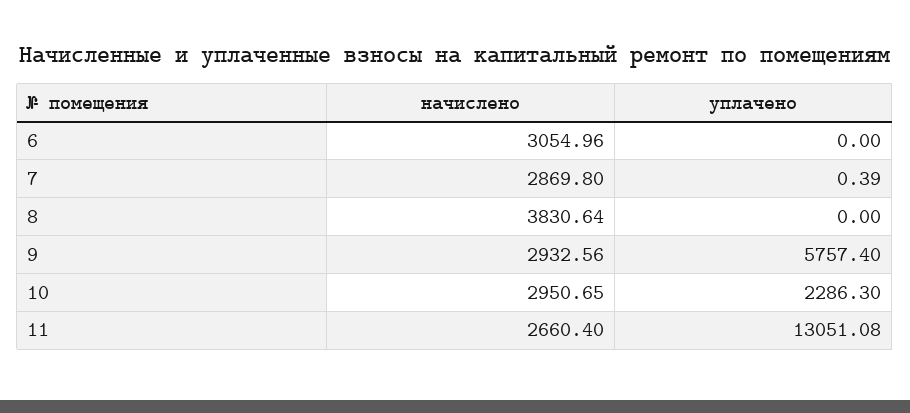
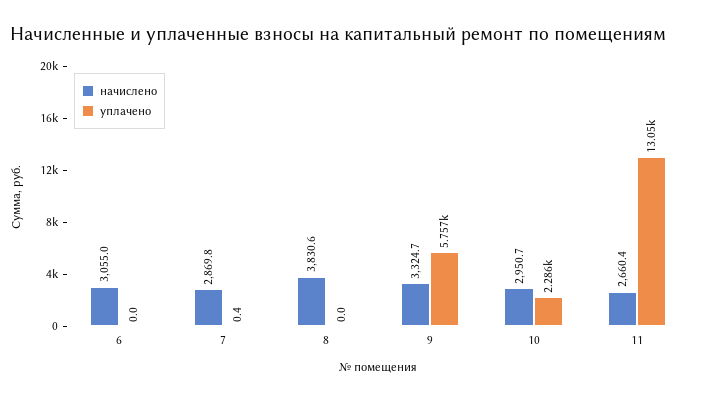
  {
    "начислено": {
      "6": 3054.96,
      "7": 2869.8,
      "8": 3830.64,
-     "9": 2932.56,
+     "9": 3324.7,
      "10": 2950.65,
      "11": 2660.4
    },
    "уплачено": {
      "6": 0,
      "7": 0.39,
      "8": 0,
      "9": 5757.4,
      "10": 2286.3,
      "11": 13051.08
    }
  }

